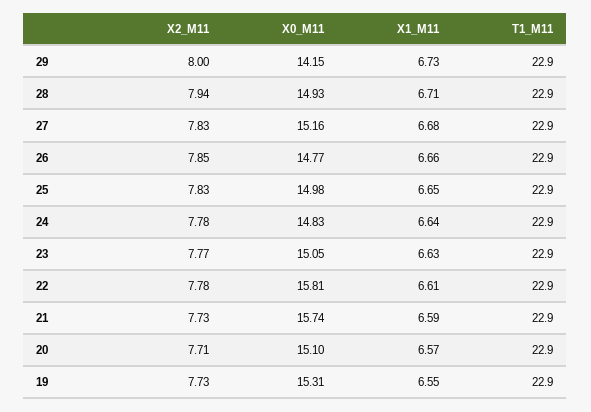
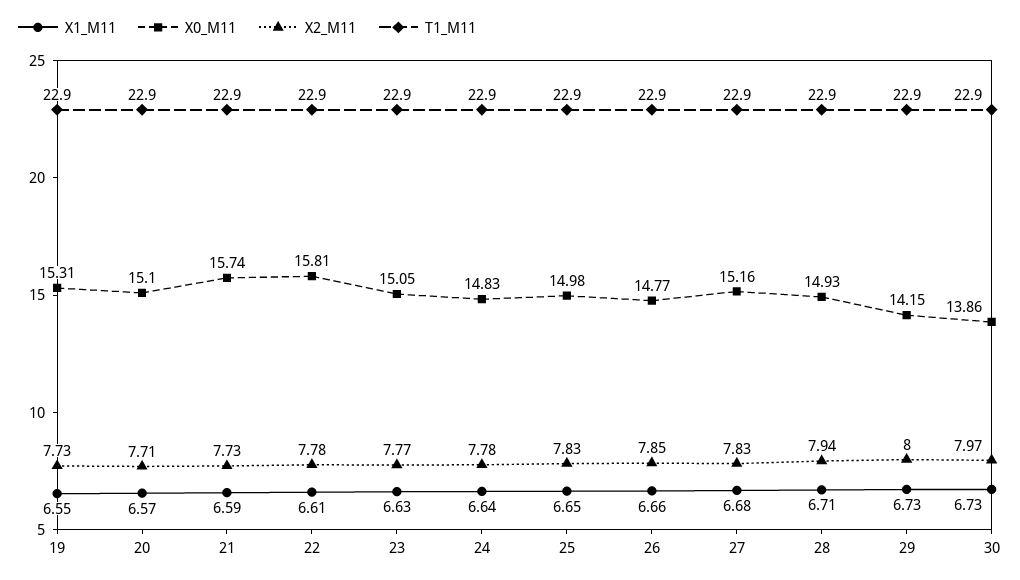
  {
    "X2_M11": {
      "29": 8,
      "28": 7.94,
      "27": 7.83,
      "26": 7.85,
      "25": 7.83,
      "24": 7.78,
      "23": 7.77,
      "22": 7.78,
      "21": 7.73,
      "20": 7.71,
-     "19": 7.73
+     "19": 7.73,
+     "30": 7.97
    },
    "X0_M11": {
      "29": 14.15,
      "28": 14.93,
      "27": 15.16,
      "26": 14.77,
      "25": 14.98,
      "24": 14.83,
      "23": 15.05,
      "22": 15.81,
      "21": 15.74,
      "20": 15.1,
-     "19": 15.31
+     "19": 15.31,
+     "30": 13.86
    },
    "X1_M11": {
      "29": 6.73,
      "28": 6.71,
      "27": 6.68,
      "26": 6.66,
      "25": 6.65,
      "24": 6.64,
      "23": 6.63,
      "22": 6.61,
      "21": 6.59,
      "20": 6.57,
-     "19": 6.55
+     "19": 6.55,
+     "30": 6.73
    },
    "T1_M11": {
      "29": 22.9,
      "28": 22.9,
      "27": 22.9,
      "26": 22.9,
      "25": 22.9,
      "24": 22.9,
      "23": 22.9,
      "22": 22.9,
      "21": 22.9,
      "20": 22.9,
-     "19": 22.9
+     "19": 22.9,
+     "30": 22.9
    }
  }

